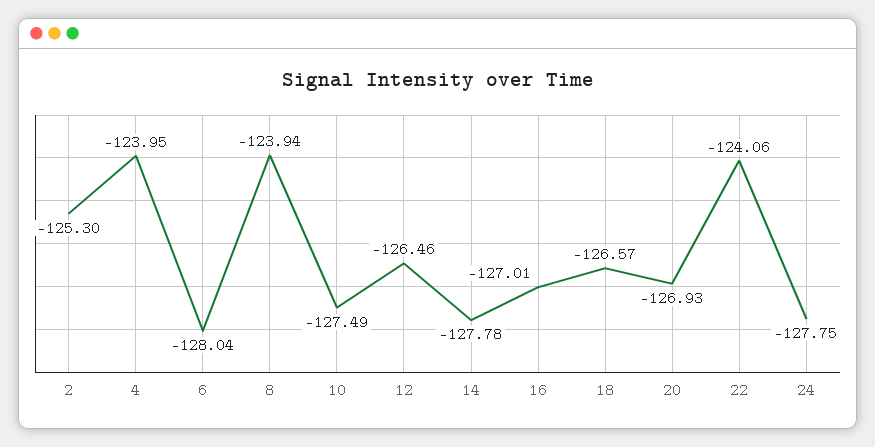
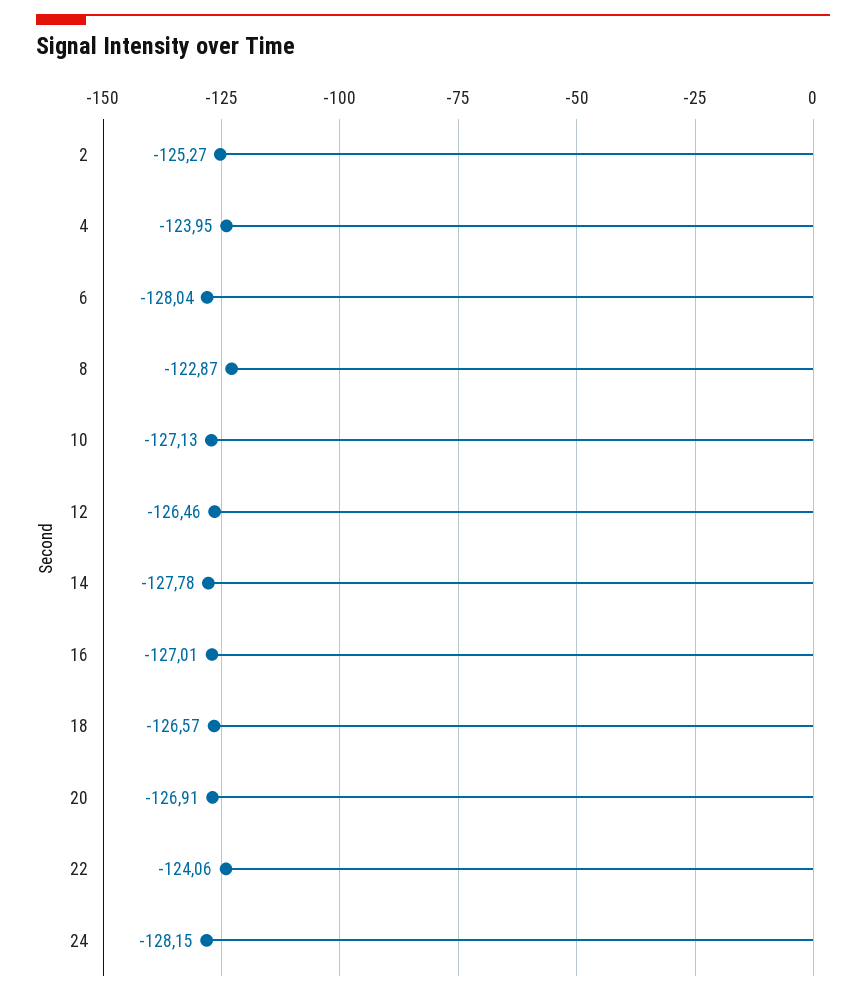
  {
-   "2": -125.3,
+   "2": -125.27,
    "4": -123.95,
    "6": -128.04,
-   "8": -123.94,
+   "8": -122.87,
-   "10": -127.49,
+   "10": -127.13,
    "12": -126.46,
    "14": -127.78,
    "16": -127.01,
    "18": -126.57,
-   "20": -126.93,
+   "20": -126.91,
    "22": -124.06,
-   "24": -127.75
+   "24": -128.15
  }

